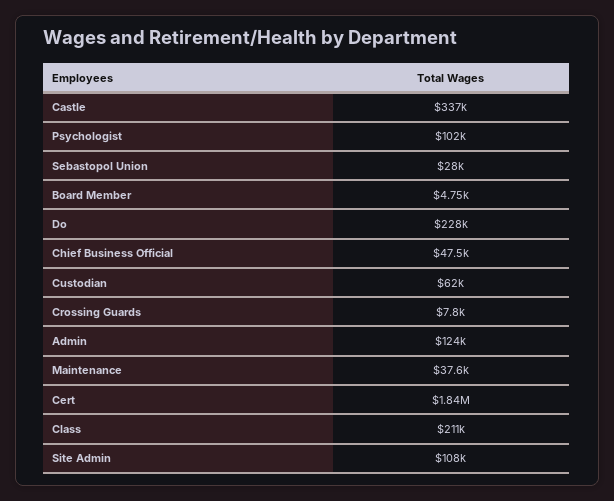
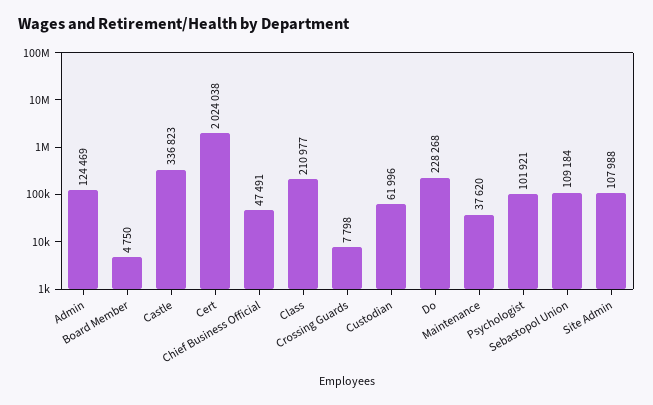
  {
    "Castle": 336823,
    "Psychologist": 101921,
-   "Sebastopol Union": 28000,
+   "Sebastopol Union": 109184,
    "Board Member": 4750,
    "Do": 228268,
    "Chief Business Official": 47491,
    "Custodian": 61996,
    "Crossing Guards": 7798,
    "Admin": 124469,
    "Maintenance": 37620,
-   "Cert": 1840000,
+   "Cert": 2024038,
    "Class": 210977,
    "Site Admin": 107988
  }

